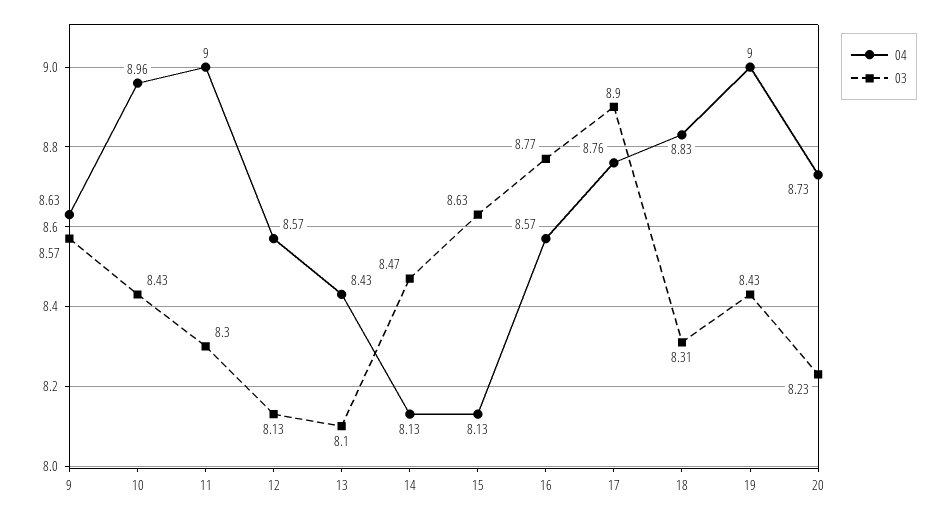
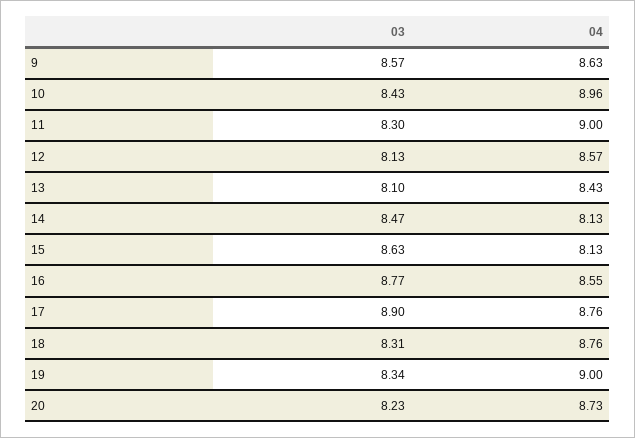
  {
    "04": {
      "9": 8.63,
      "10": 8.96,
      "11": 9,
      "12": 8.57,
      "13": 8.43,
      "14": 8.13,
      "15": 8.13,
-     "16": 8.57,
+     "16": 8.55,
      "17": 8.76,
-     "18": 8.83,
+     "18": 8.76,
      "19": 9,
      "20": 8.73
    },
    "03": {
      "9": 8.57,
      "10": 8.43,
      "11": 8.3,
      "12": 8.13,
      "13": 8.1,
      "14": 8.47,
      "15": 8.63,
      "16": 8.77,
      "17": 8.9,
      "18": 8.31,
-     "19": 8.43,
+     "19": 8.34,
      "20": 8.23
    }
  }

